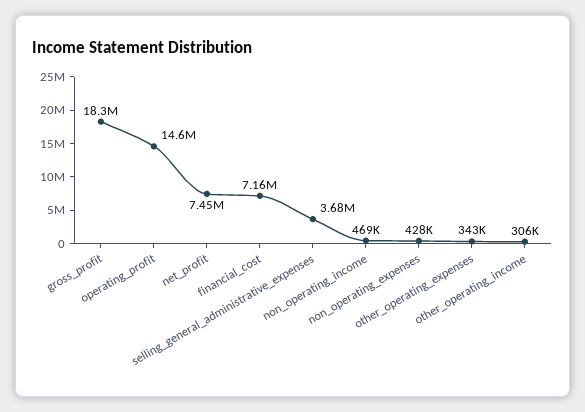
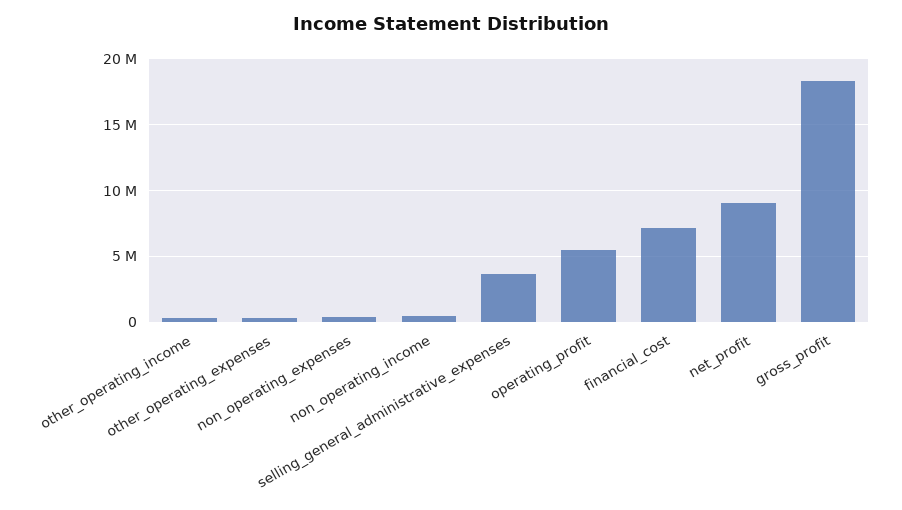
  {
    "gross_profit": 18300000,
-   "operating_profit": 14600000,
+   "operating_profit": 5500000,
-   "net_profit": 7450000,
+   "net_profit": 9000000,
    "financial_cost": 7160000,
    "selling_general_administrative_expenses": 3680000,
    "non_operating_income": 469000,
    "non_operating_expenses": 428000,
    "other_operating_expenses": 343000,
    "other_operating_income": 306000
  }

